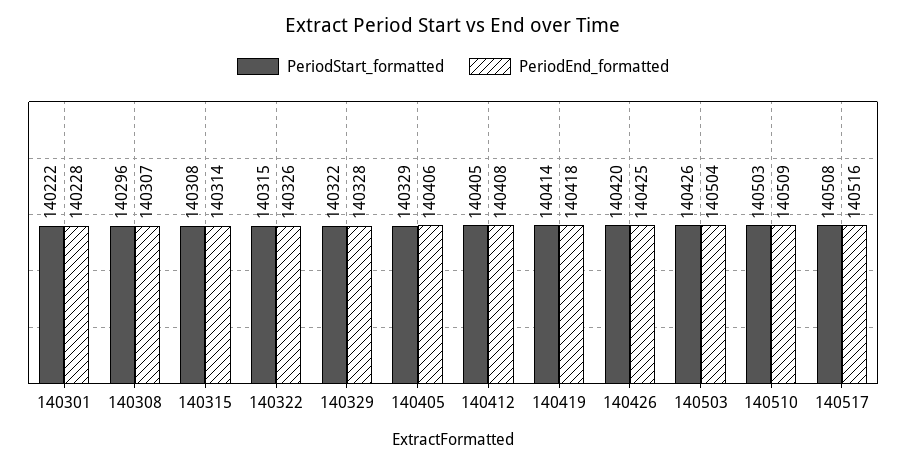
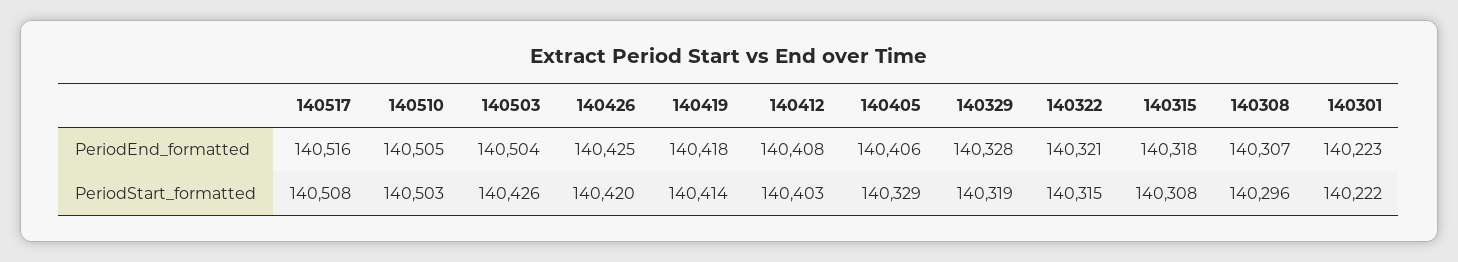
  {
    "PeriodStart_formatted": {
      "140301": 140222,
      "140308": 140296,
      "140315": 140308,
      "140322": 140315,
-     "140329": 140322,
+     "140329": 140319,
      "140405": 140329,
-     "140412": 140405,
+     "140412": 140403,
      "140419": 140414,
      "140426": 140420,
      "140503": 140426,
      "140510": 140503,
      "140517": 140508
    },
    "PeriodEnd_formatted": {
-     "140301": 140228,
+     "140301": 140223,
      "140308": 140307,
-     "140315": 140314,
+     "140315": 140318,
-     "140322": 140326,
+     "140322": 140321,
      "140329": 140328,
      "140405": 140406,
      "140412": 140408,
      "140419": 140418,
      "140426": 140425,
      "140503": 140504,
-     "140510": 140509,
+     "140510": 140505,
      "140517": 140516
    }
  }

